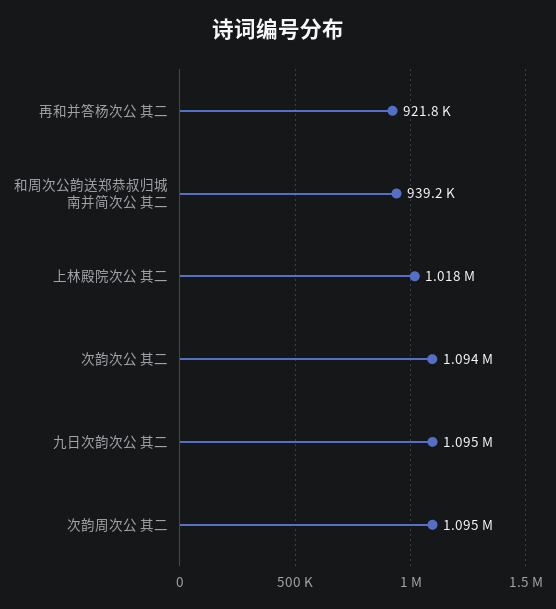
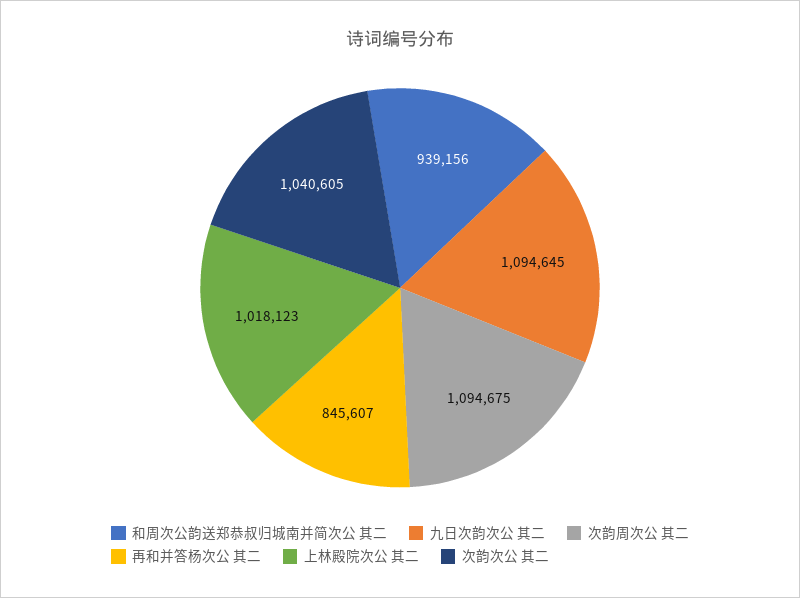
  {
-   "再和并答杨次公 其二": 921800,
+   "再和并答杨次公 其二": 845607,
    "和周次公韵送郑恭叔归城南并简次公 其二": 939156,
    "上林殿院次公 其二": 1018123,
-   "次韵次公 其二": 1094000,
+   "次韵次公 其二": 1040605,
    "九日次韵次公 其二": 1094645,
    "次韵周次公 其二": 1094675
  }

